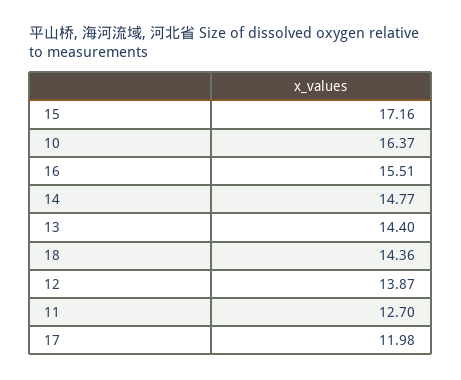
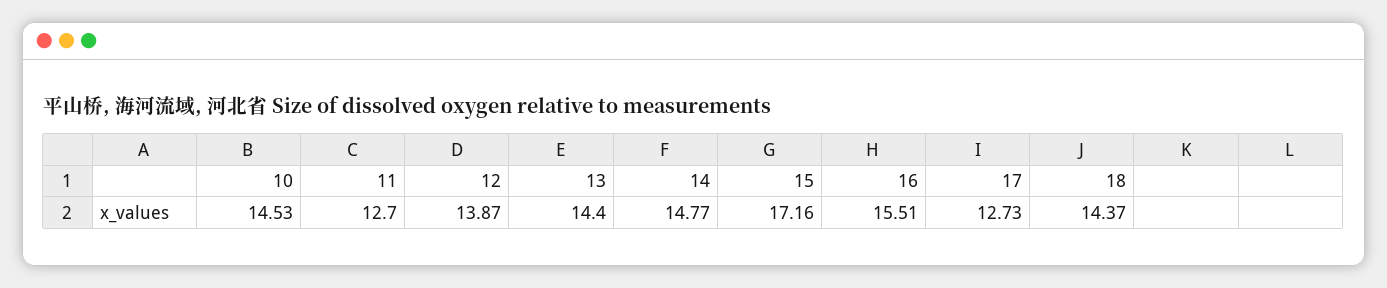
  {
    "15": 17.16,
-   "10": 16.37,
+   "10": 14.53,
    "16": 15.51,
    "14": 14.77,
    "13": 14.4,
-   "18": 14.36,
+   "18": 14.37,
    "12": 13.87,
    "11": 12.7,
-   "17": 11.98
+   "17": 12.73
  }

